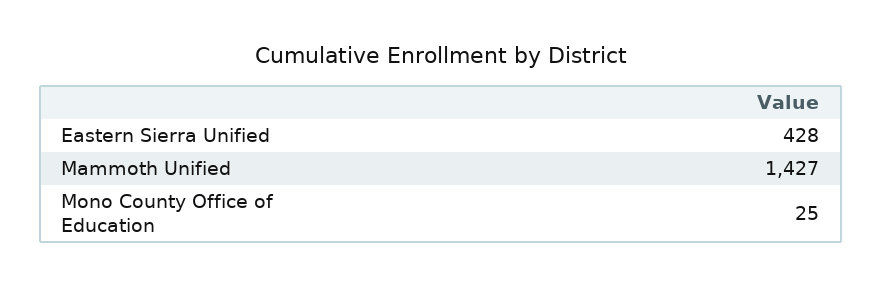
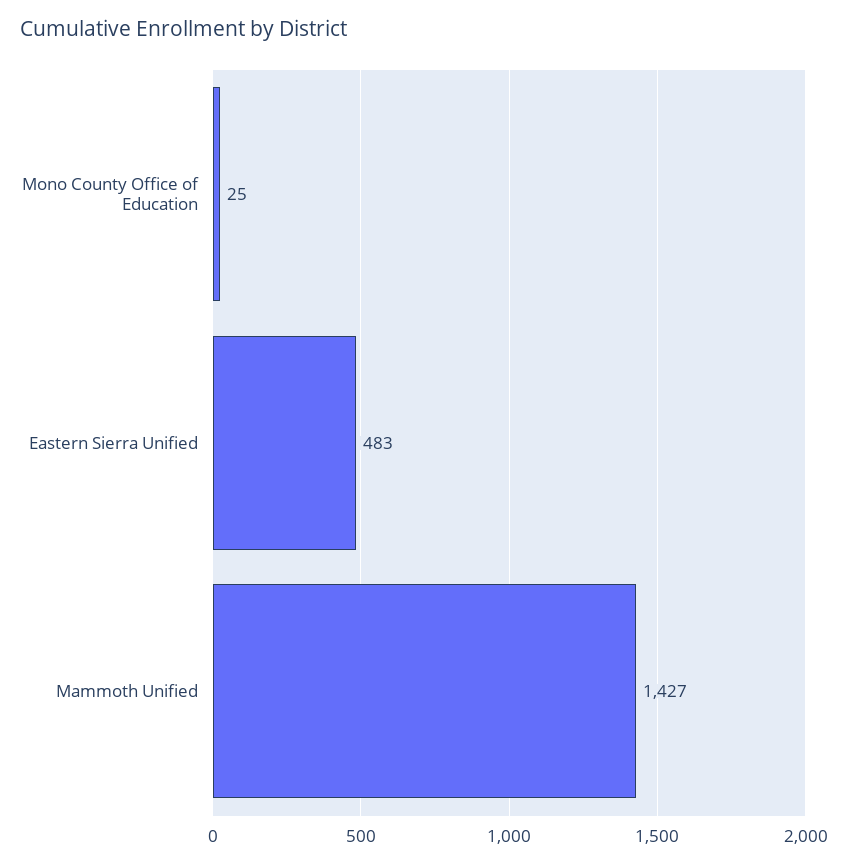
  {
-   "Eastern Sierra Unified": 428,
+   "Eastern Sierra Unified": 483,
    "Mammoth Unified": 1427,
    "Mono County Office of Education": 25
  }

